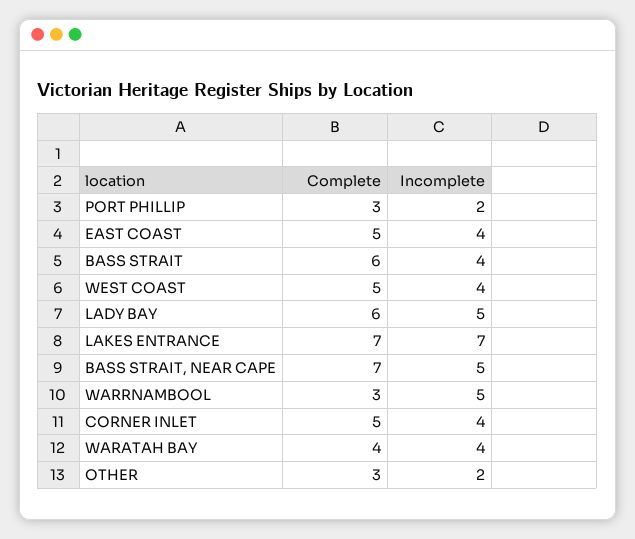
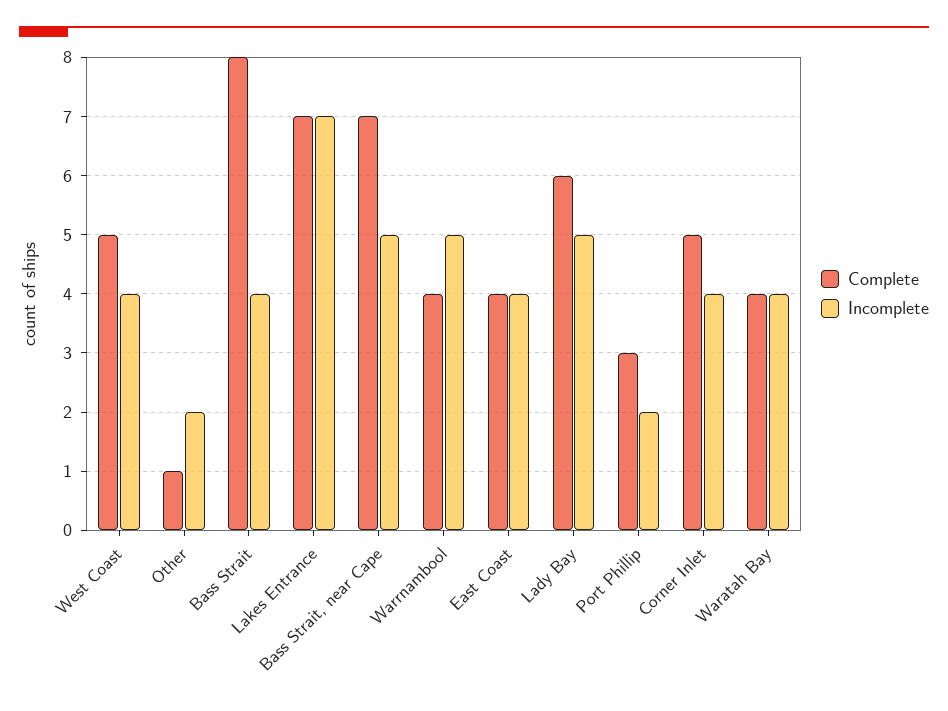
  {
    "Complete": {
      "PORT PHILLIP": 3,
-     "EAST COAST": 5,
+     "EAST COAST": 4,
-     "BASS STRAIT": 6,
+     "BASS STRAIT": 8,
      "WEST COAST": 5,
      "LADY BAY": 6,
      "LAKES ENTRANCE": 7,
      "BASS STRAIT, NEAR CAPE": 7,
-     "WARRNAMBOOL": 3,
+     "WARRNAMBOOL": 4,
      "CORNER INLET": 5,
      "WARATAH BAY": 4,
-     "OTHER": 3
+     "OTHER": 1
    },
    "Incomplete": {
      "PORT PHILLIP": 2,
      "EAST COAST": 4,
      "BASS STRAIT": 4,
      "WEST COAST": 4,
      "LADY BAY": 5,
      "LAKES ENTRANCE": 7,
      "BASS STRAIT, NEAR CAPE": 5,
      "WARRNAMBOOL": 5,
      "CORNER INLET": 4,
      "WARATAH BAY": 4,
      "OTHER": 2
    }
  }

